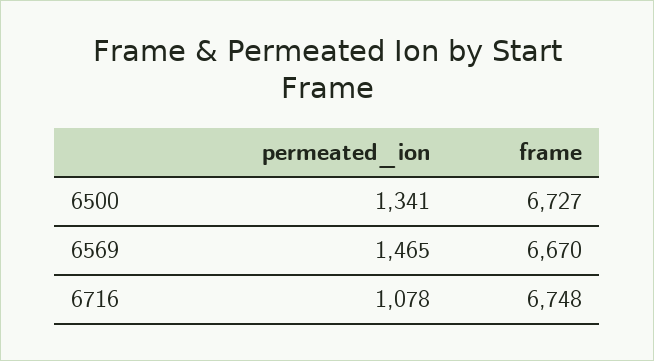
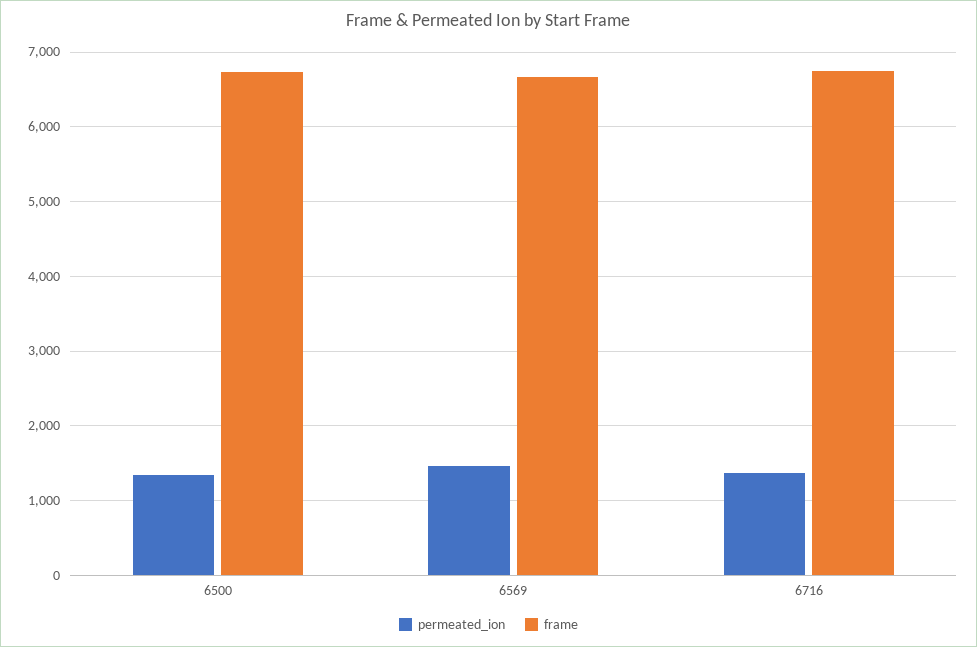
  {
    "permeated_ion": {
      "6500": 1341,
      "6569": 1465,
-     "6716": 1078
+     "6716": 1400
    },
    "frame": {
      "6500": 6727,
      "6569": 6670,
      "6716": 6748
    }
  }

